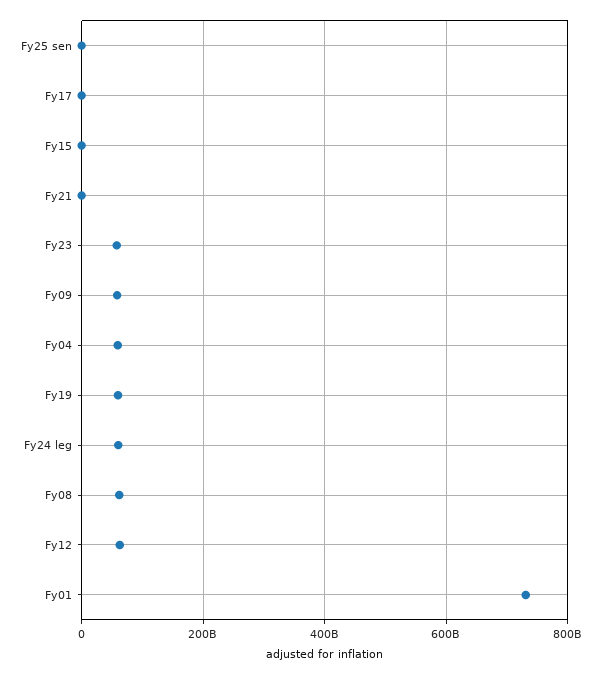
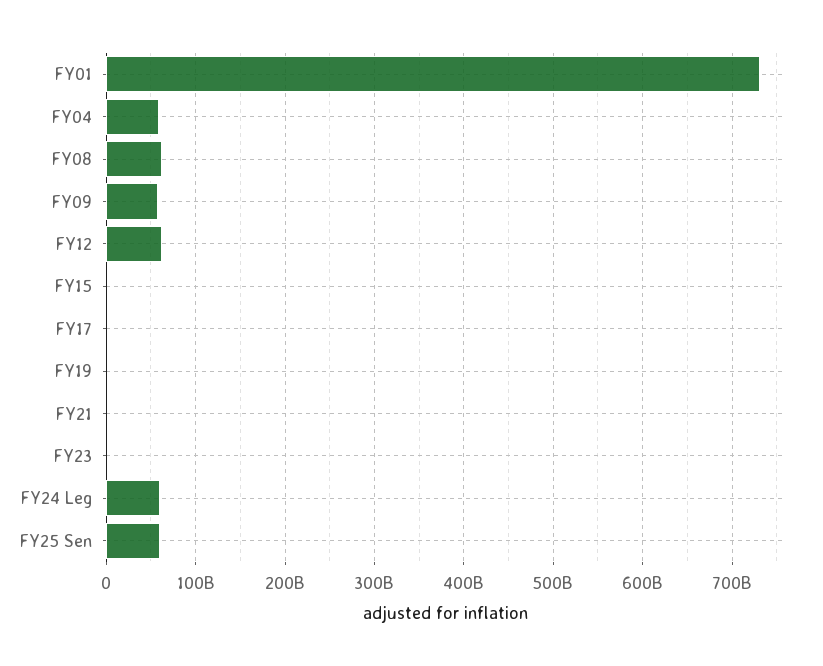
  {
-   "Fy25 sen": 0,
+   "Fy25 sen": 60000000000,
    "Fy17": 0,
    "Fy15": 0,
    "Fy21": 0,
-   "Fy23": 60000000000,
+   "Fy23": 0,
    "Fy09": 60000000000,
    "Fy04": 60000000000,
-   "Fy19": 60000000000,
+   "Fy19": 0,
    "Fy24 leg": 60000000000,
    "Fy08": 60000000000,
    "Fy12": 60000000000,
    "Fy01": 730000000000
  }

